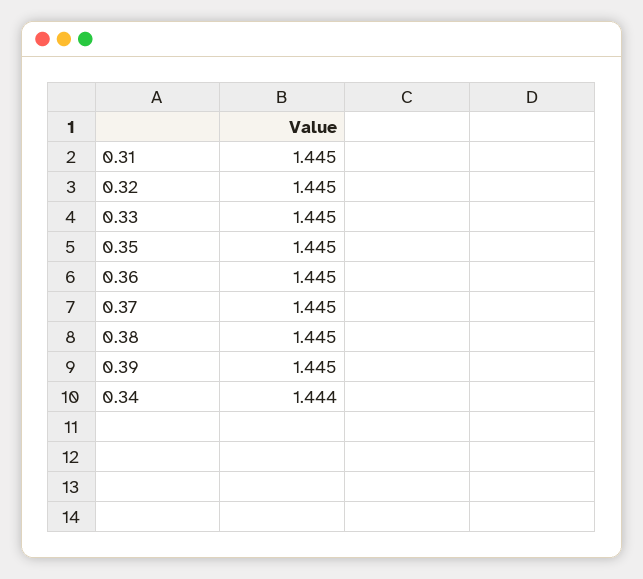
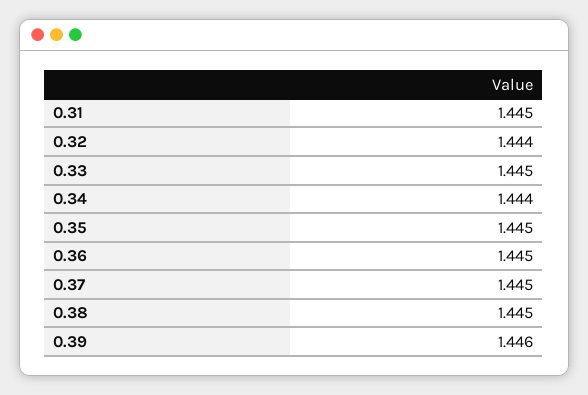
  {
    "0.31": 1.445,
-   "0.32": 1.445,
+   "0.32": 1.444,
    "0.33": 1.445,
    "0.35": 1.445,
    "0.36": 1.445,
    "0.37": 1.445,
    "0.38": 1.445,
-   "0.39": 1.445,
+   "0.39": 1.446,
    "0.34": 1.444
  }

